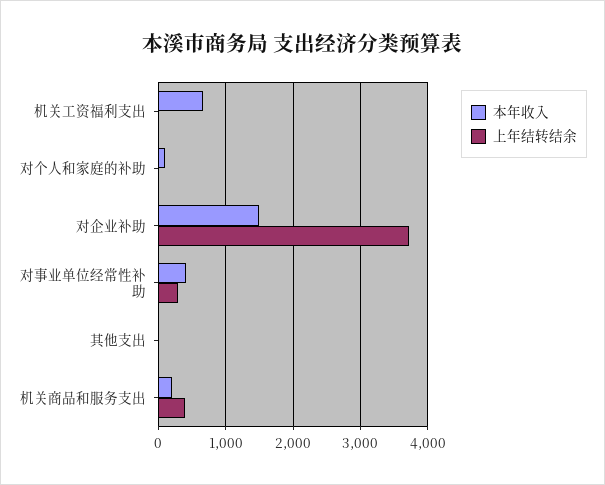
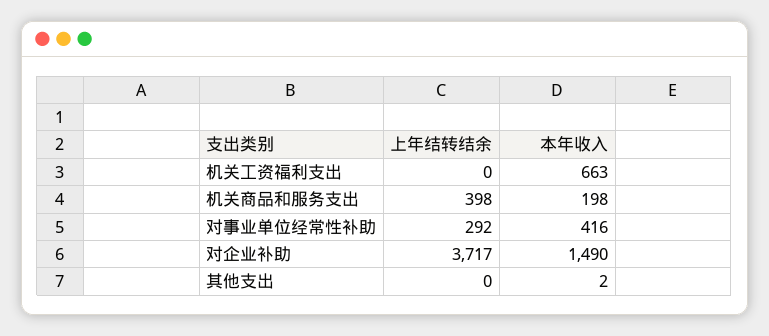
  {
    "本年收入": {
      "机关工资福利支出": 663,
-     "对个人和家庭的补助": 100,
      "对企业补助": 1490,
      "对事业单位经常性补助": 416,
      "其他支出": 2,
      "机关商品和服务支出": 198
    },
    "上年结转结余": {
      "机关工资福利支出": 0,
-     "对个人和家庭的补助": 0,
      "对企业补助": 3717,
      "对事业单位经常性补助": 292,
      "其他支出": 0,
      "机关商品和服务支出": 398
    }
  }

